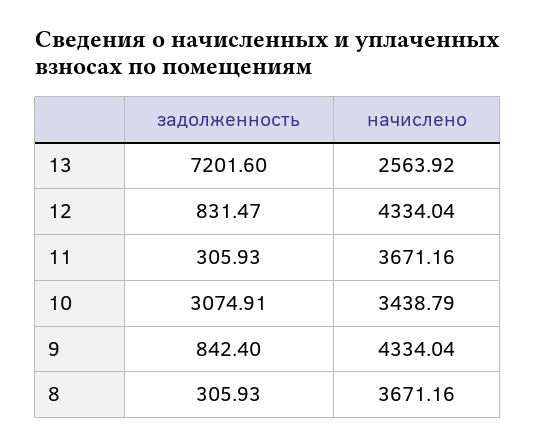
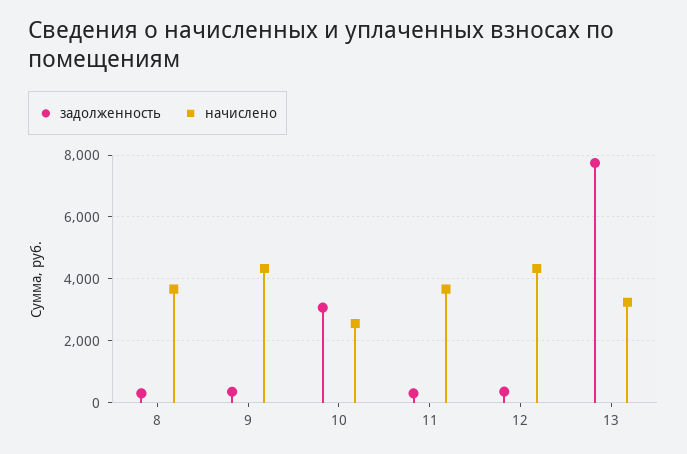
  {
    "задолженность": {
-     "13": 7201.6,
+     "13": 7800,
-     "12": 831.47,
+     "12": 400,
      "11": 305.93,
      "10": 3074.91,
-     "9": 842.4,
+     "9": 400,
      "8": 305.93
    },
    "начислено": {
-     "13": 2563.92,
+     "13": 3200,
      "12": 4334.04,
      "11": 3671.16,
-     "10": 3438.79,
+     "10": 2600,
      "9": 4334.04,
      "8": 3671.16
    }
  }

